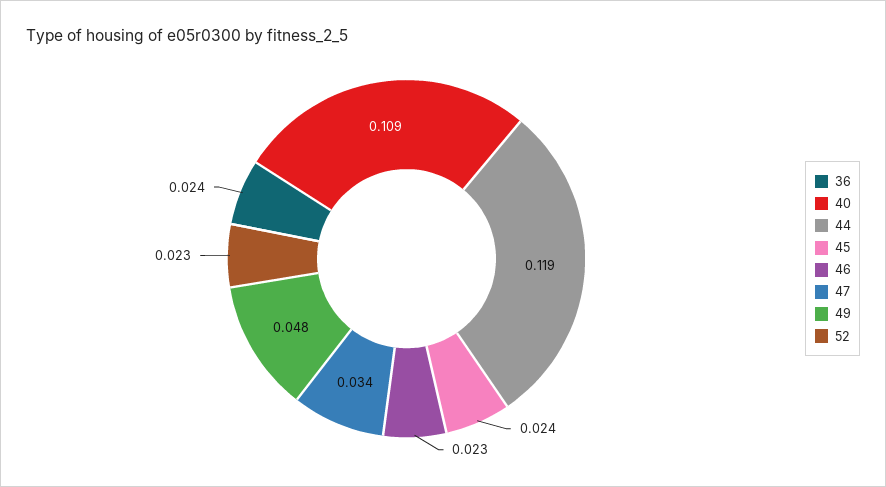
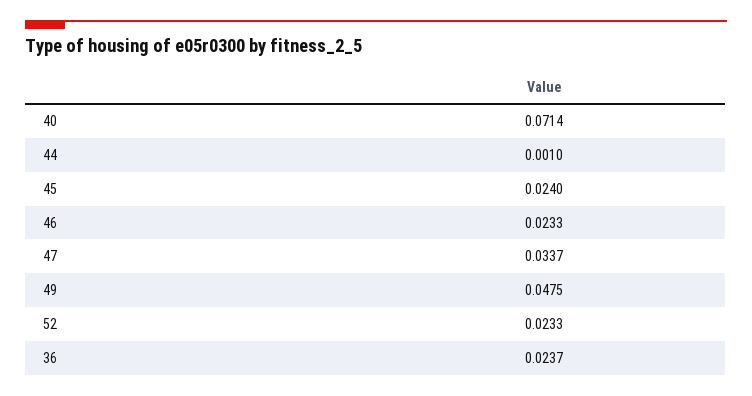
  {
    "36": 0.0237,
-   "40": 0.109,
+   "40": 0.0714,
-   "44": 0.119,
+   "44": 0.001,
    "45": 0.024,
    "46": 0.0233,
    "47": 0.0337,
    "49": 0.0475,
    "52": 0.0233
  }

